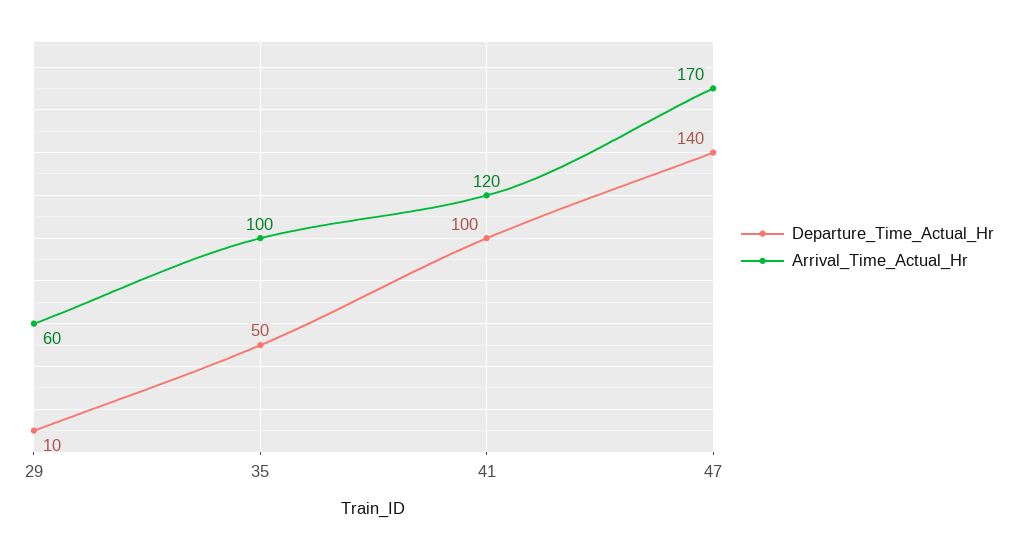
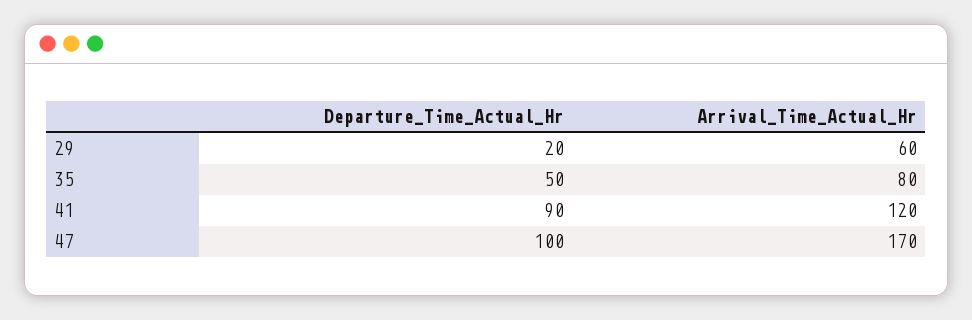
  {
    "Departure_Time_Actual_Hr": {
-     "29": 10,
+     "29": 20,
      "35": 50,
-     "41": 100,
+     "41": 90,
-     "47": 140
+     "47": 100
    },
    "Arrival_Time_Actual_Hr": {
      "29": 60,
-     "35": 100,
+     "35": 80,
      "41": 120,
      "47": 170
    }
  }

